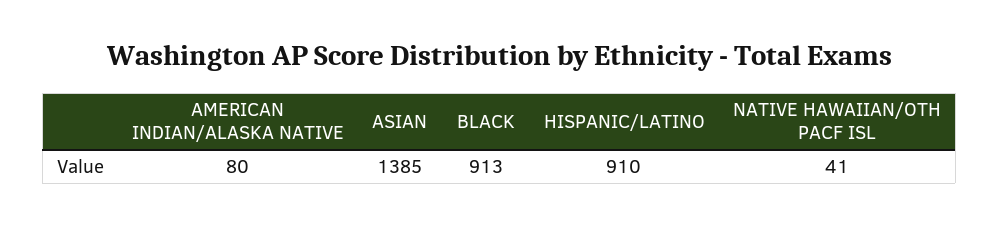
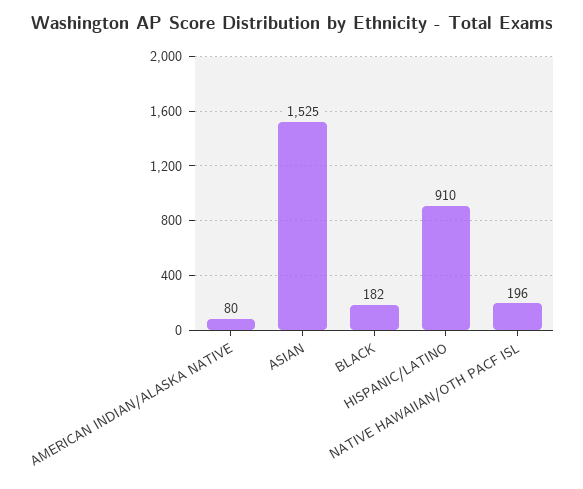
  {
    "AMERICAN INDIAN/ALASKA NATIVE": 80,
-   "ASIAN": 1385,
+   "ASIAN": 1525,
-   "BLACK": 913,
+   "BLACK": 182,
    "HISPANIC/LATINO": 910,
-   "NATIVE HAWAIIAN/OTH PACF ISL": 41
+   "NATIVE HAWAIIAN/OTH PACF ISL": 196
  }

